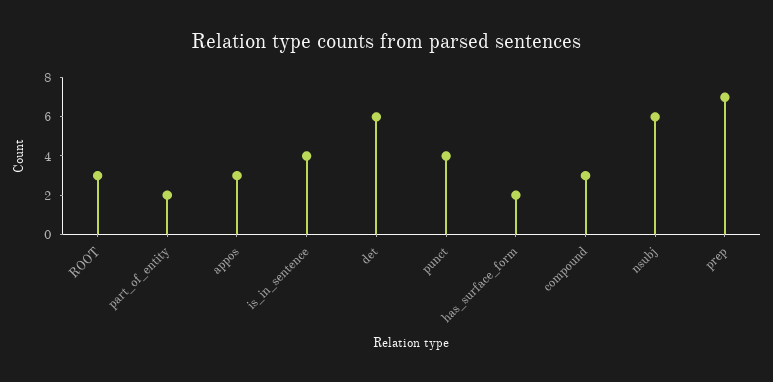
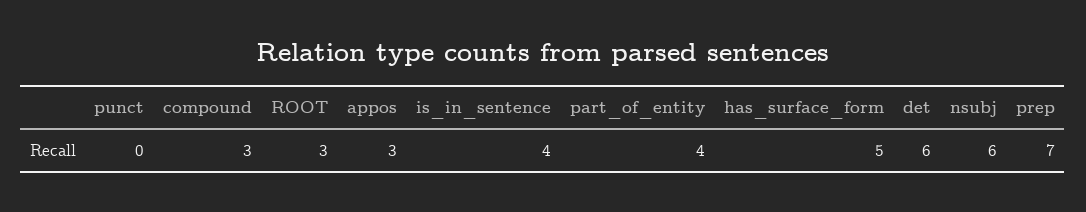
  {
    "ROOT": 3,
-   "part_of_entity": 2,
+   "part_of_entity": 4,
    "appos": 3,
    "is_in_sentence": 4,
    "det": 6,
-   "punct": 4,
+   "punct": 0,
-   "has_surface_form": 2,
+   "has_surface_form": 5,
    "compound": 3,
    "nsubj": 6,
    "prep": 7
  }

